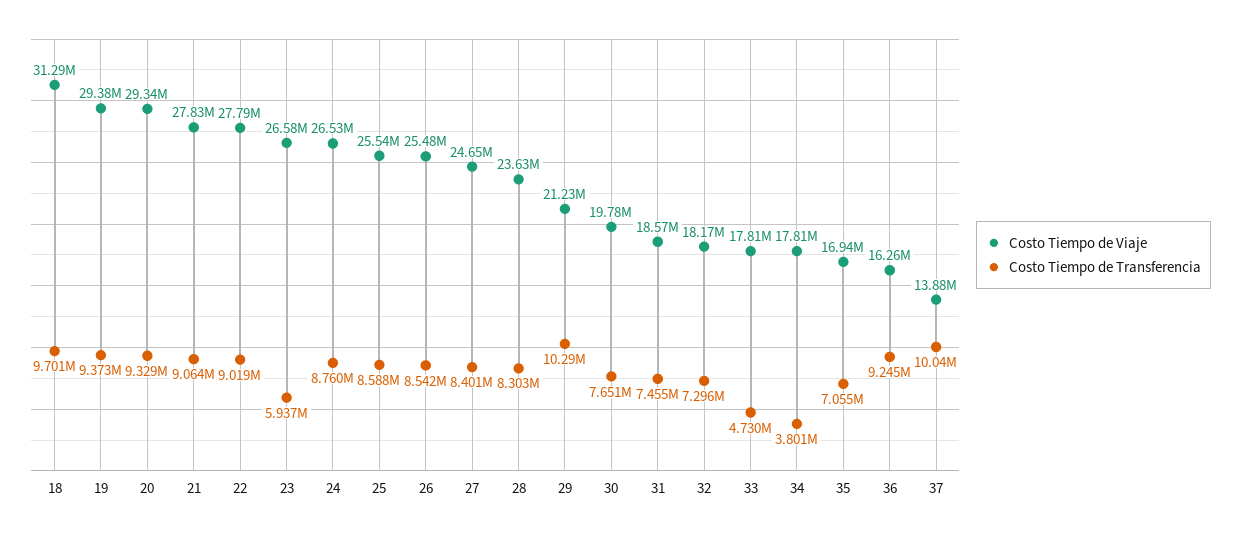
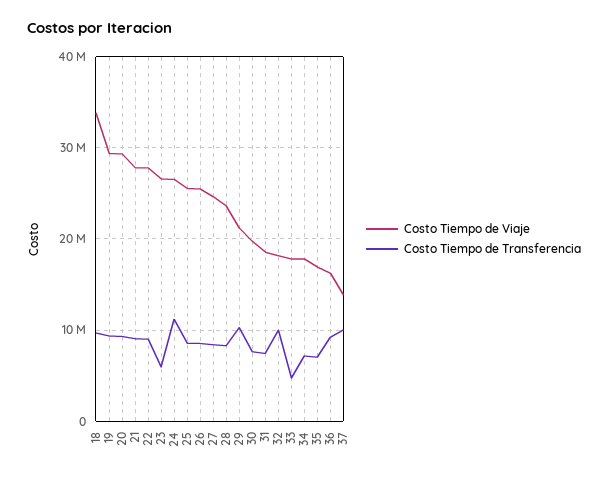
  {
    "Costo Tiempo de Viaje": {
-     "18": 31290000,
+     "18": 34000000,
      "19": 29380000,
      "20": 29340000,
      "21": 27830000,
      "22": 27790000,
      "23": 26580000,
      "24": 26530000,
      "25": 25540000,
      "26": 25480000,
      "27": 24650000,
      "28": 23630000,
      "29": 21230000,
      "30": 19780000,
      "31": 18570000,
      "32": 18170000,
      "33": 17810000,
      "34": 17810000,
      "35": 16940000,
      "36": 16260000,
      "37": 13880000
    },
    "Costo Tiempo de Transferencia": {
      "18": 9701000,
      "19": 9373000,
      "20": 9329000,
      "21": 9064000,
      "22": 9019000,
      "23": 5937000,
-     "24": 8760000,
+     "24": 11000000,
      "25": 8588000,
      "26": 8542000,
      "27": 8401000,
      "28": 8303000,
      "29": 10290000,
      "30": 7651000,
      "31": 7455000,
-     "32": 7296000,
+     "32": 10000000,
      "33": 4730000,
-     "34": 3801000,
+     "34": 7000000,
      "35": 7055000,
      "36": 9245000,
      "37": 10040000
    }
  }

